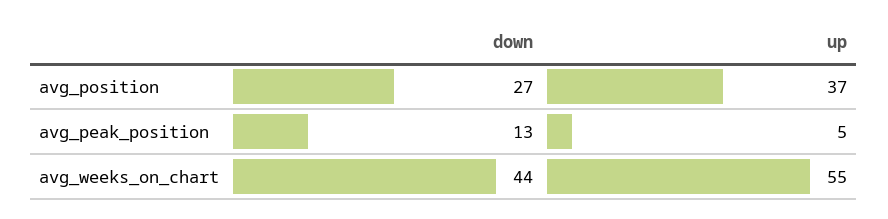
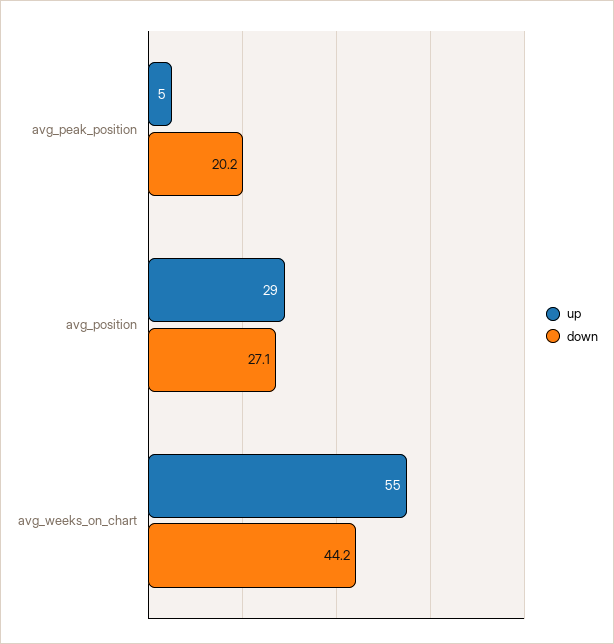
  {
    "down": {
      "avg_position": 27.1,
-     "avg_peak_position": 13,
+     "avg_peak_position": 20.2,
      "avg_weeks_on_chart": 44.2
    },
    "up": {
-     "avg_position": 37,
+     "avg_position": 29,
      "avg_peak_position": 5,
      "avg_weeks_on_chart": 55
    }
  }

